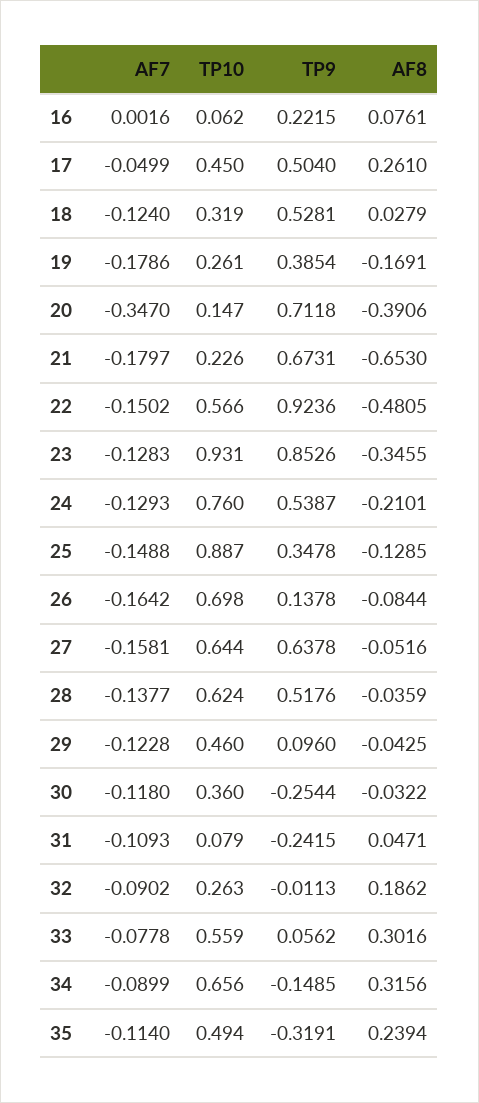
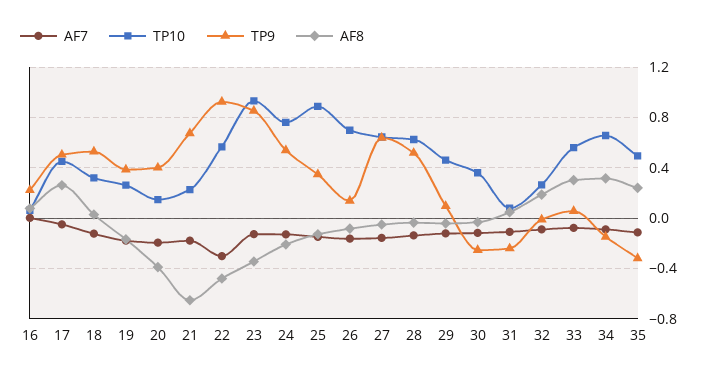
  {
    "AF7": {
      "16": 0.0016,
      "17": -0.0499,
      "18": -0.124,
      "19": -0.1786,
-     "20": -0.347,
+     "20": -0.2,
      "21": -0.1797,
-     "22": -0.1502,
+     "22": -0.3,
      "23": -0.1283,
      "24": -0.1293,
      "25": -0.1488,
      "26": -0.1642,
      "27": -0.1581,
      "28": -0.1377,
      "29": -0.1228,
      "30": -0.118,
      "31": -0.1093,
      "32": -0.0902,
      "33": -0.0778,
      "34": -0.0899,
      "35": -0.114
    },
    "TP10": {
      "16": 0.062,
      "17": 0.45,
      "18": 0.319,
      "19": 0.261,
      "20": 0.147,
      "21": 0.226,
      "22": 0.566,
      "23": 0.931,
      "24": 0.76,
      "25": 0.887,
      "26": 0.698,
      "27": 0.644,
      "28": 0.624,
      "29": 0.46,
      "30": 0.36,
      "31": 0.079,
      "32": 0.263,
      "33": 0.559,
      "34": 0.656,
      "35": 0.494
    },
    "TP9": {
      "16": 0.2215,
      "17": 0.504,
      "18": 0.5281,
      "19": 0.3854,
-     "20": 0.7118,
+     "20": 0.4,
      "21": 0.6731,
      "22": 0.9236,
      "23": 0.8526,
      "24": 0.5387,
      "25": 0.3478,
      "26": 0.1378,
      "27": 0.6378,
      "28": 0.5176,
      "29": 0.096,
      "30": -0.2544,
      "31": -0.2415,
      "32": -0.0113,
      "33": 0.0562,
      "34": -0.1485,
      "35": -0.3191
    },
    "AF8": {
      "16": 0.0761,
      "17": 0.261,
      "18": 0.0279,
      "19": -0.1691,
      "20": -0.3906,
      "21": -0.653,
      "22": -0.4805,
      "23": -0.3455,
      "24": -0.2101,
      "25": -0.1285,
      "26": -0.0844,
      "27": -0.0516,
      "28": -0.0359,
      "29": -0.0425,
      "30": -0.0322,
      "31": 0.0471,
      "32": 0.1862,
      "33": 0.3016,
      "34": 0.3156,
      "35": 0.2394
    }
  }

